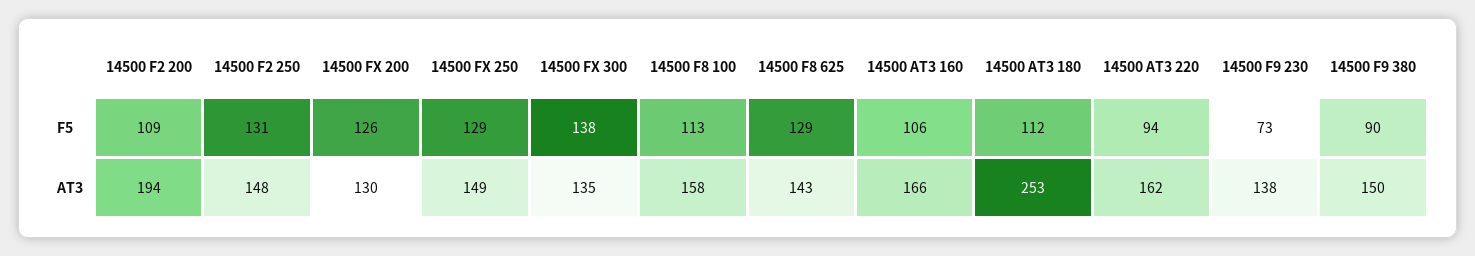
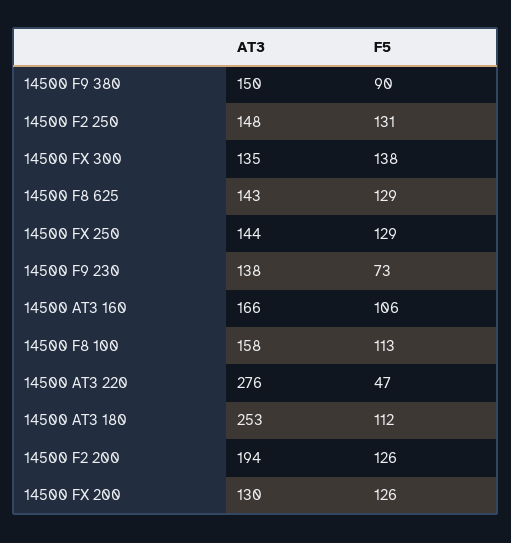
  {
    "14500 F2 200": {
-     "F5": 109,
+     "F5": 126,
      "AT3": 194
    },
    "14500 F2 250": {
      "F5": 131,
      "AT3": 148
    },
    "14500 FX 200": {
      "F5": 126,
      "AT3": 130
    },
    "14500 FX 250": {
      "F5": 129,
-     "AT3": 149
+     "AT3": 144
    },
    "14500 FX 300": {
      "F5": 138,
      "AT3": 135
    },
    "14500 F8 100": {
      "F5": 113,
      "AT3": 158
    },
    "14500 F8 625": {
      "F5": 129,
      "AT3": 143
    },
    "14500 AT3 160": {
      "F5": 106,
      "AT3": 166
    },
    "14500 AT3 180": {
      "F5": 112,
      "AT3": 253
    },
    "14500 AT3 220": {
-     "F5": 94,
+     "F5": 47,
-     "AT3": 162
+     "AT3": 276
    },
    "14500 F9 230": {
      "F5": 73,
      "AT3": 138
    },
    "14500 F9 380": {
      "F5": 90,
      "AT3": 150
    }
  }

